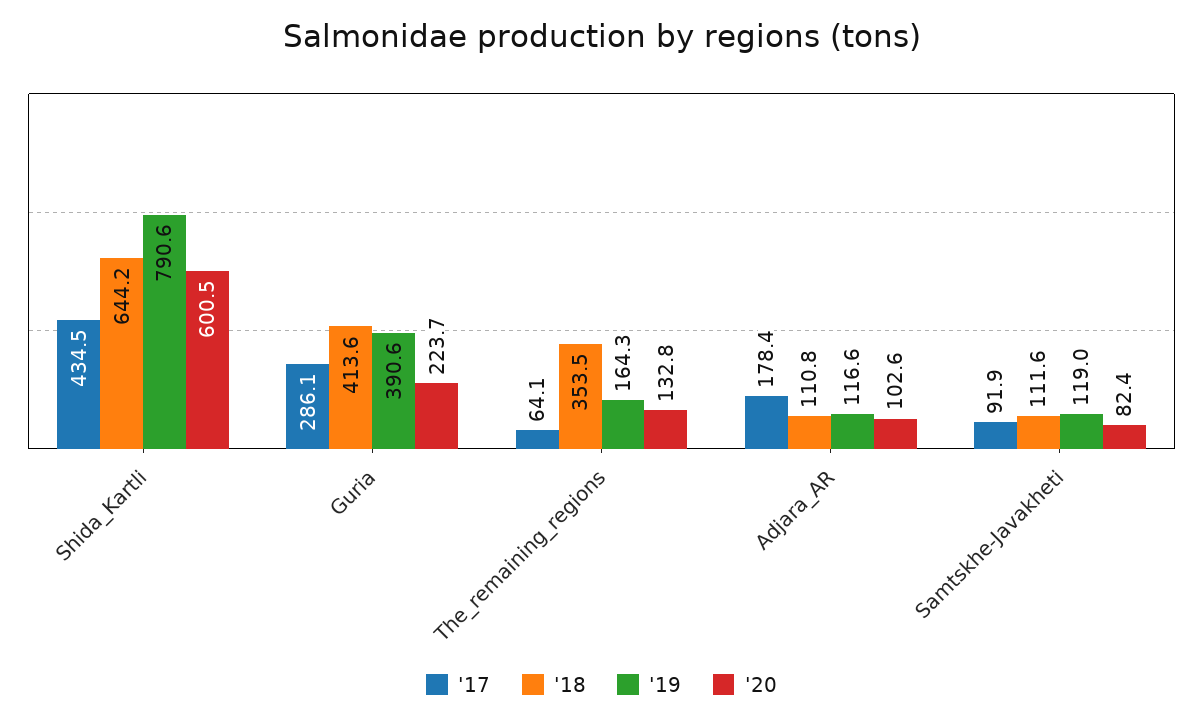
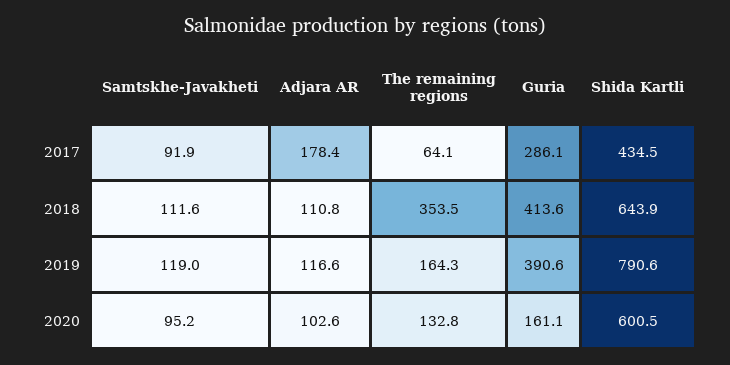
  {
    "'17": {
      "Shida_Kartli": 434.5,
      "Guria": 286.1,
      "The_remaining_regions": 64.1,
      "Adjara_AR": 178.4,
      "Samtskhe-Javakheti": 91.9
    },
    "'18": {
-     "Shida_Kartli": 644.2,
+     "Shida_Kartli": 643.9,
      "Guria": 413.6,
      "The_remaining_regions": 353.5,
      "Adjara_AR": 110.8,
      "Samtskhe-Javakheti": 111.6
    },
    "'19": {
      "Shida_Kartli": 790.6,
      "Guria": 390.6,
      "The_remaining_regions": 164.3,
      "Adjara_AR": 116.6,
      "Samtskhe-Javakheti": 119
    },
    "'20": {
      "Shida_Kartli": 600.5,
-     "Guria": 223.7,
+     "Guria": 161.1,
      "The_remaining_regions": 132.8,
      "Adjara_AR": 102.6,
-     "Samtskhe-Javakheti": 82.4
+     "Samtskhe-Javakheti": 95.2
    }
  }

